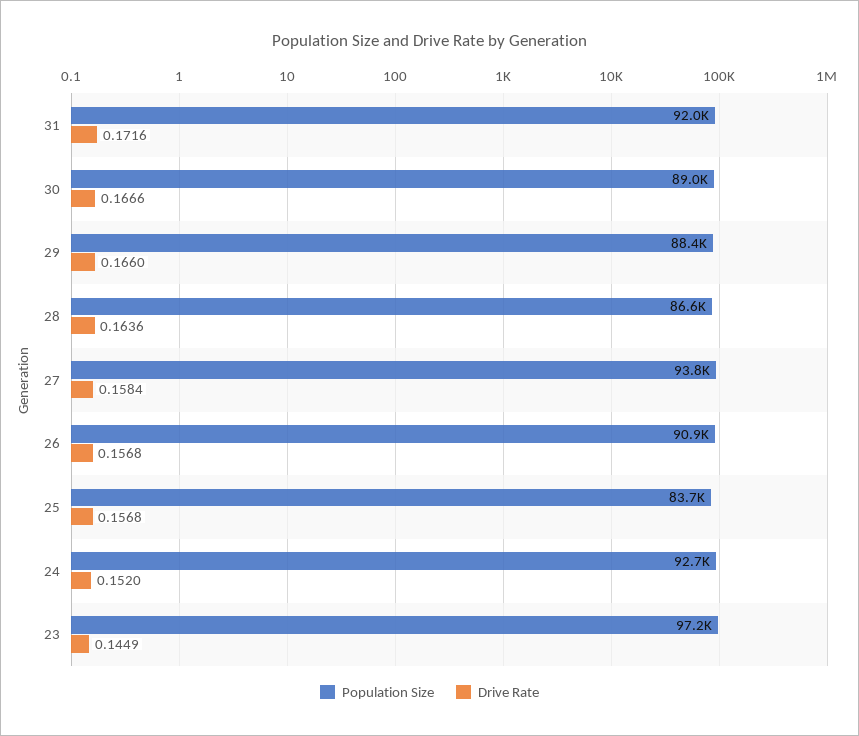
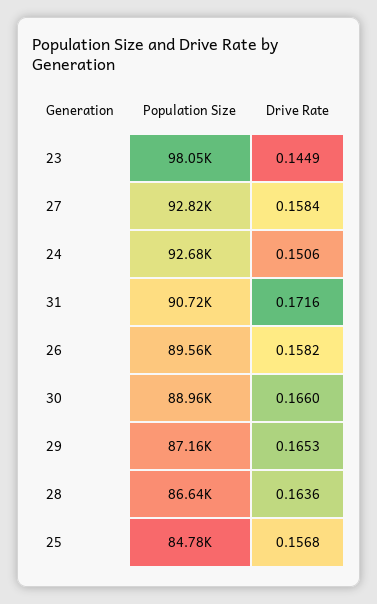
  {
    "Population Size": {
-     "31": 92000,
+     "31": 90720,
      "30": 88960,
-     "29": 88400,
+     "29": 87160,
      "28": 86640,
-     "27": 93800,
+     "27": 92820,
-     "26": 90900,
+     "26": 89560,
-     "25": 83700,
+     "25": 84780,
      "24": 92680,
-     "23": 97200
+     "23": 98050
    },
    "Drive Rate": {
      "31": 0.1716,
-     "30": 0.1666,
+     "30": 0.166,
-     "29": 0.166,
+     "29": 0.1653,
      "28": 0.1636,
      "27": 0.1584,
-     "26": 0.1568,
+     "26": 0.1582,
      "25": 0.1568,
-     "24": 0.152,
+     "24": 0.1506,
      "23": 0.1449
    }
  }

